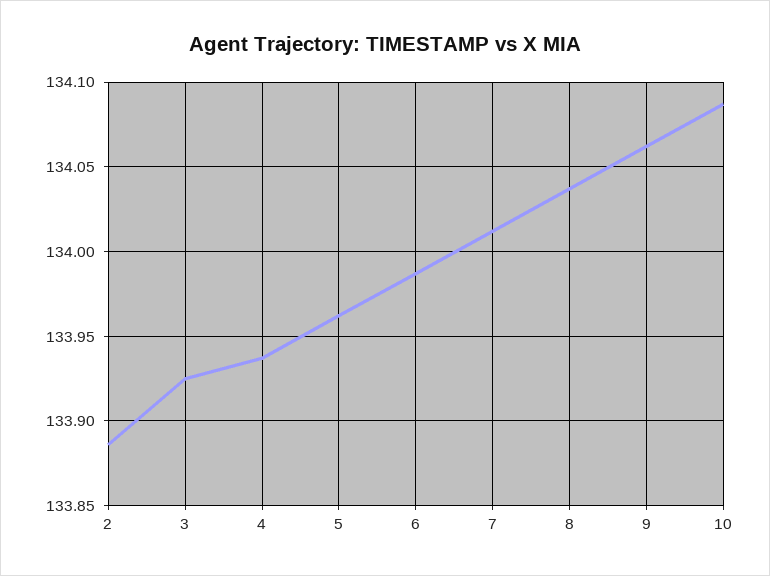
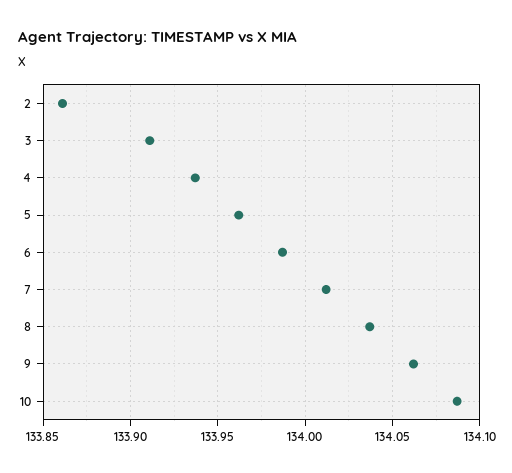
  {
-   "2": 133.885,
+   "2": 133.86,
-   "3": 133.925,
+   "3": 133.91,
    "4": 133.935,
    "5": 133.96,
    "6": 133.985,
    "7": 134.01,
    "8": 134.035,
    "9": 134.06,
    "10": 134.085
  }

